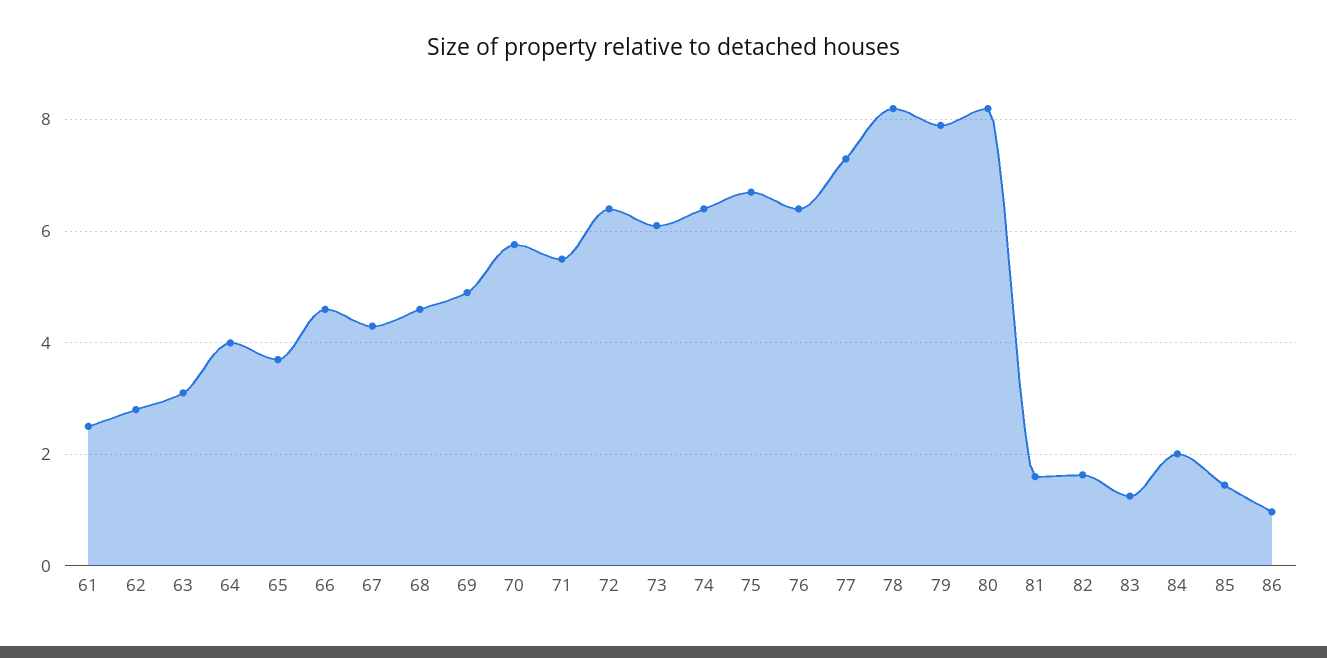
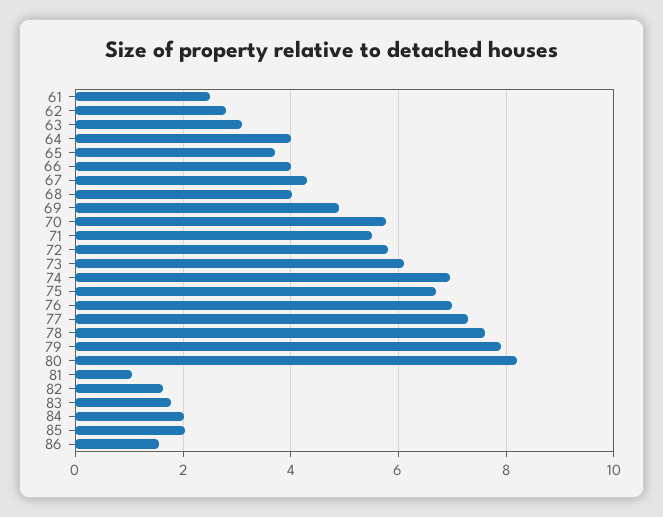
  {
    "61": 2.6,
    "62": 2.8,
    "63": 3.2,
    "64": 4,
    "65": 3.8,
-   "66": 4.6,
+   "66": 4,
    "67": 4.4,
-   "68": 4.6,
+   "68": 4,
    "69": 5,
    "70": 5.8,
    "71": 5.6,
-   "72": 6.4,
+   "72": 5.8,
    "73": 6.2,
-   "74": 6.4,
+   "74": 7,
    "75": 6.8,
-   "76": 6.4,
+   "76": 7,
    "77": 7.4,
-   "78": 8.2,
+   "78": 7.6,
    "79": 8,
    "80": 8.2,
-   "81": 1.6,
+   "81": 1,
    "82": 1.6,
-   "83": 1.2,
+   "83": 1.8,
    "84": 2,
-   "85": 1.4,
+   "85": 2,
-   "86": 1
+   "86": 1.6
  }

